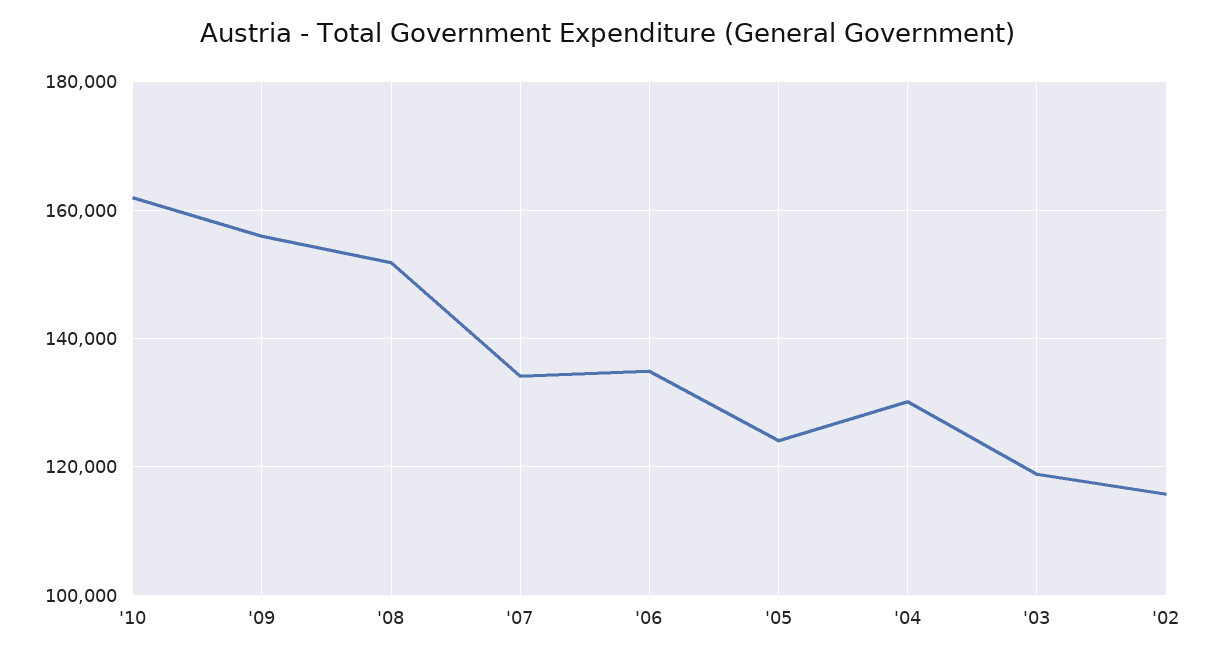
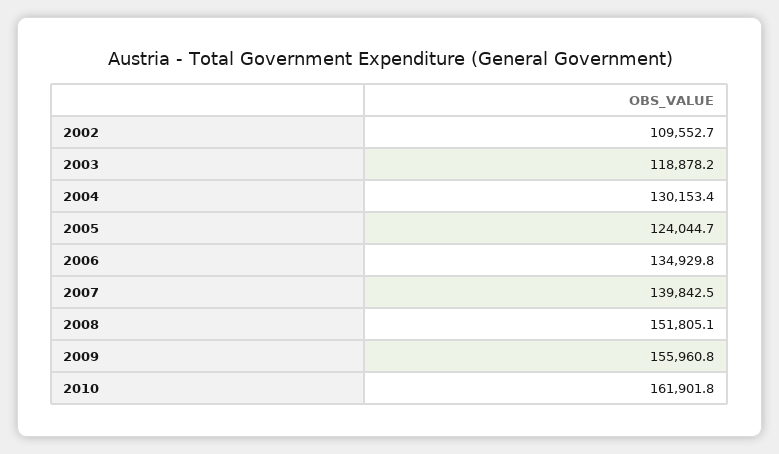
  {
    "'10": 161901.8,
    "'09": 155960.8,
    "'08": 151805.1,
-   "'07": 134000,
+   "'07": 139842.5,
    "'06": 134929.8,
    "'05": 124044.7,
    "'04": 130153.4,
    "'03": 118878.2,
-   "'02": 116000
+   "'02": 109552.7
  }

